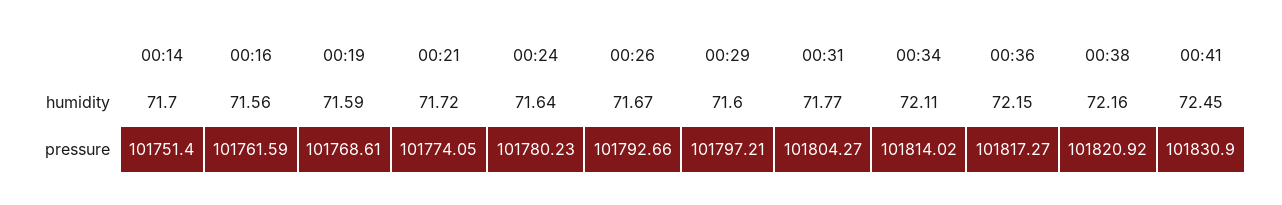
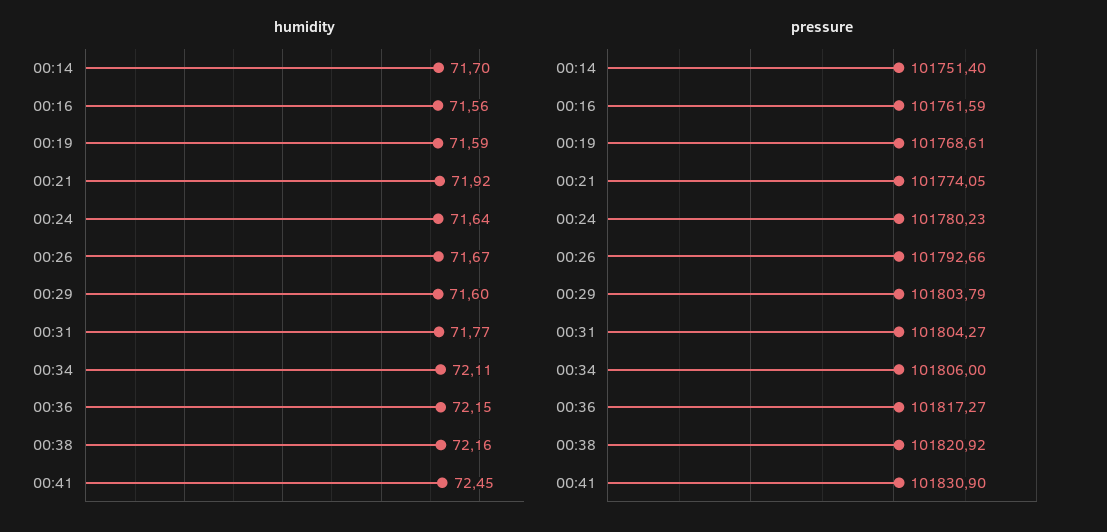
  {
    "humidity": {
      "00:14": 71.7,
      "00:16": 71.56,
      "00:19": 71.59,
-     "00:21": 71.72,
+     "00:21": 71.92,
      "00:24": 71.64,
      "00:26": 71.67,
      "00:29": 71.6,
      "00:31": 71.77,
      "00:34": 72.11,
      "00:36": 72.15,
      "00:38": 72.16,
      "00:41": 72.45
    },
    "pressure": {
      "00:14": 101751.4,
      "00:16": 101761.59,
      "00:19": 101768.61,
      "00:21": 101774.05,
      "00:24": 101780.23,
      "00:26": 101792.66,
-     "00:29": 101797.21,
+     "00:29": 101803.79,
      "00:31": 101804.27,
-     "00:34": 101814.02,
+     "00:34": 101806,
      "00:36": 101817.27,
      "00:38": 101820.92,
      "00:41": 101830.9
    }
  }

